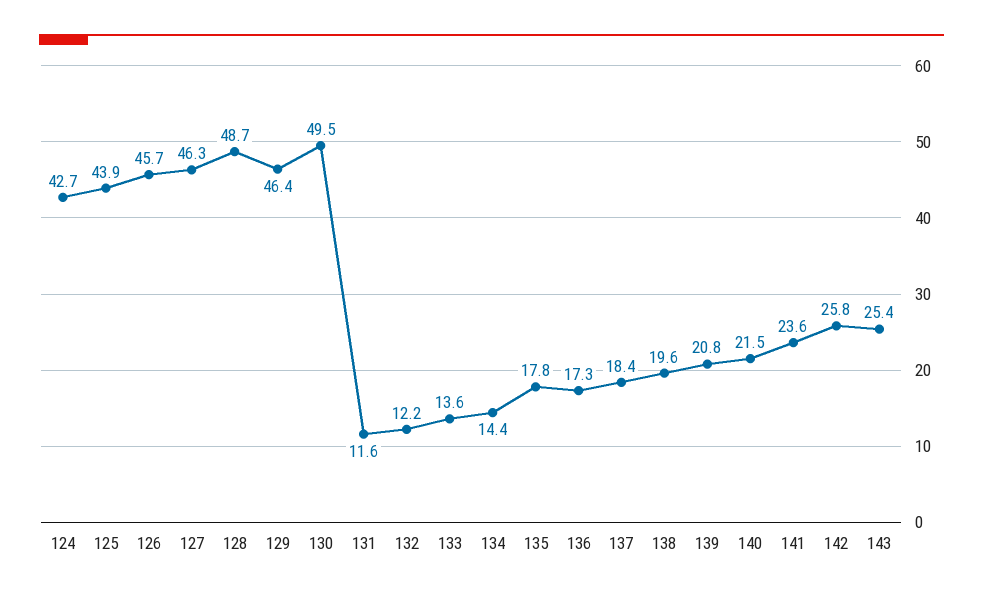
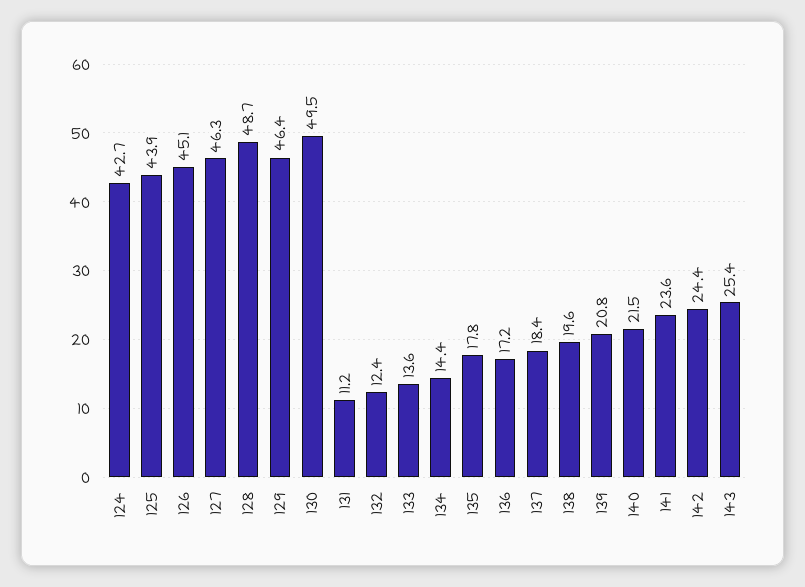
  {
    "124": 42.7,
    "125": 43.9,
-   "126": 45.7,
+   "126": 45.1,
    "127": 46.3,
    "128": 48.7,
    "129": 46.4,
    "130": 49.5,
-   "131": 11.6,
+   "131": 11.2,
-   "132": 12.2,
+   "132": 12.4,
    "133": 13.6,
    "134": 14.4,
    "135": 17.8,
-   "136": 17.3,
+   "136": 17.2,
    "137": 18.4,
    "138": 19.6,
    "139": 20.8,
    "140": 21.5,
    "141": 23.6,
-   "142": 25.8,
+   "142": 24.4,
    "143": 25.4
  }

